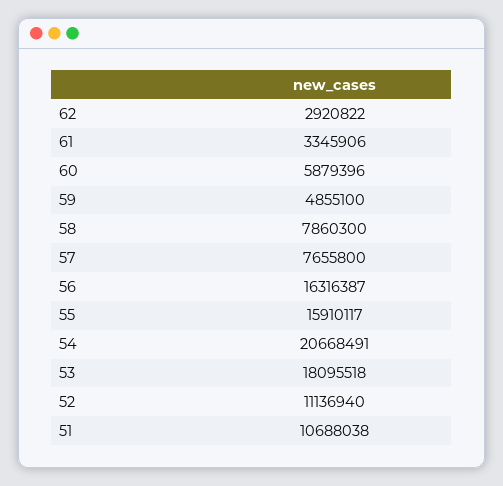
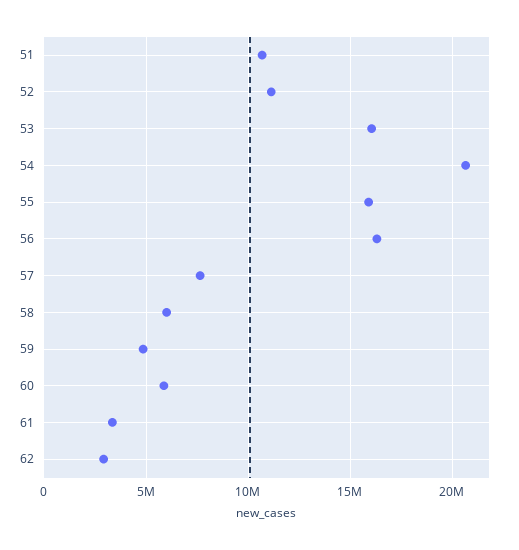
  {
    "62": 2920822,
    "61": 3345906,
    "60": 5879396,
    "59": 4855100,
-   "58": 7860300,
+   "58": 6000000,
    "57": 7655800,
    "56": 16316387,
    "55": 15910117,
    "54": 20668491,
-   "53": 18095518,
+   "53": 16000000,
    "52": 11136940,
    "51": 10688038
  }

